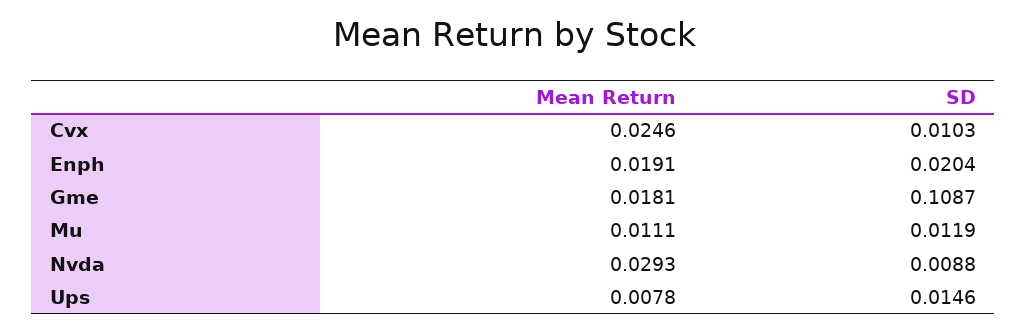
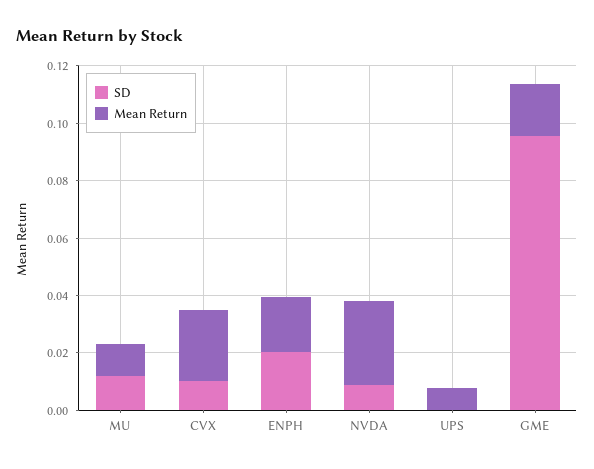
  {
    "Mean Return": {
      "Cvx": 0.0246,
      "Enph": 0.0191,
      "Gme": 0.0181,
      "Mu": 0.0111,
      "Nvda": 0.0293,
      "Ups": 0.0078
    },
    "SD": {
      "Cvx": 0.0103,
      "Enph": 0.0204,
-     "Gme": 0.1087,
+     "Gme": 0.095,
      "Mu": 0.0119,
      "Nvda": 0.0088,
-     "Ups": 0.0146
+     "Ups": 0
    }
  }

